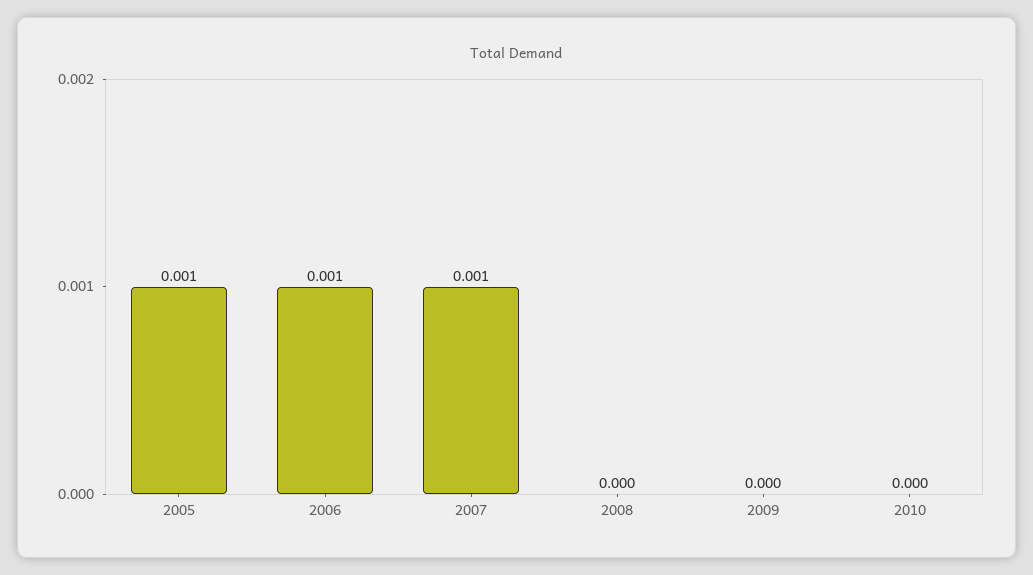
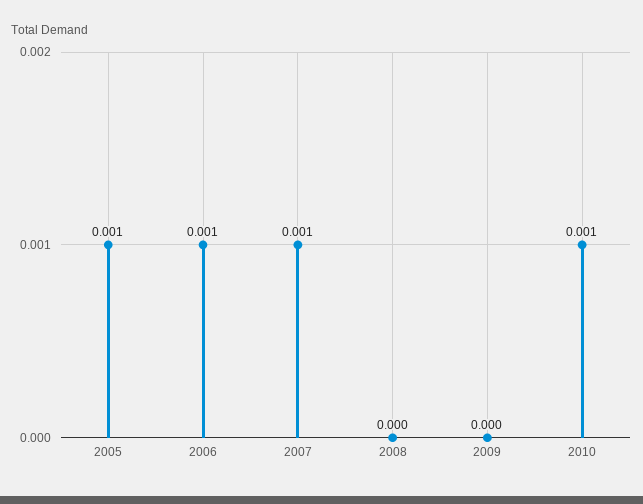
  {
    "2005": 0.001,
    "2006": 0.001,
    "2007": 0.001,
    "2008": 0,
    "2009": 0,
-   "2010": 0
+   "2010": 0.001
  }

